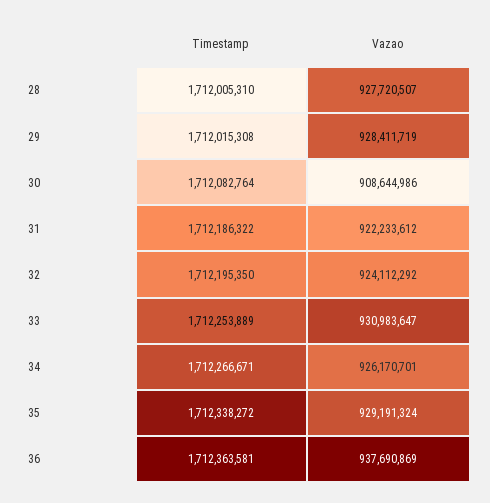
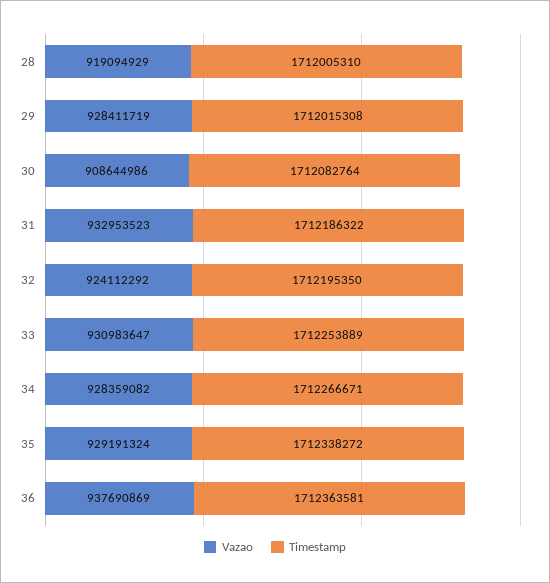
  {
    "Timestamp": {
      "28": 1712005310,
      "29": 1712015308,
      "30": 1712082764,
      "31": 1712186322,
      "32": 1712195350,
      "33": 1712253889,
      "34": 1712266671,
      "35": 1712338272,
      "36": 1712363581
    },
    "Vazao": {
-     "28": 927720507,
+     "28": 919094929,
      "29": 928411719,
      "30": 908644986,
-     "31": 922233612,
+     "31": 932953523,
      "32": 924112292,
      "33": 930983647,
-     "34": 926170701,
+     "34": 928359082,
      "35": 929191324,
      "36": 937690869
    }
  }

